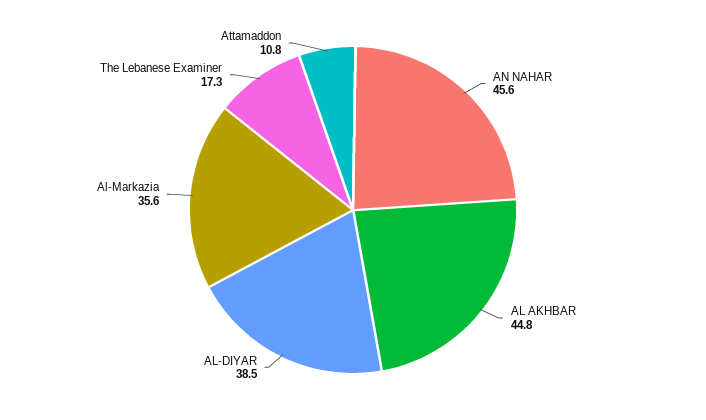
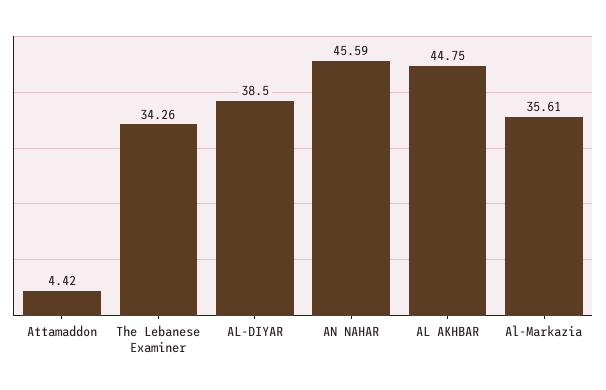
  {
    "AN NAHAR": 45.59,
    "AL AKHBAR": 44.75,
    "AL-DIYAR": 38.5,
    "Al-Markazia": 35.61,
-   "The Lebanese Examiner": 17.3,
+   "The Lebanese Examiner": 34.26,
-   "Attamaddon": 10.8
+   "Attamaddon": 4.42
  }

